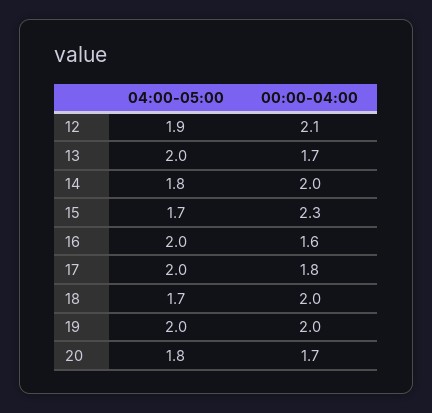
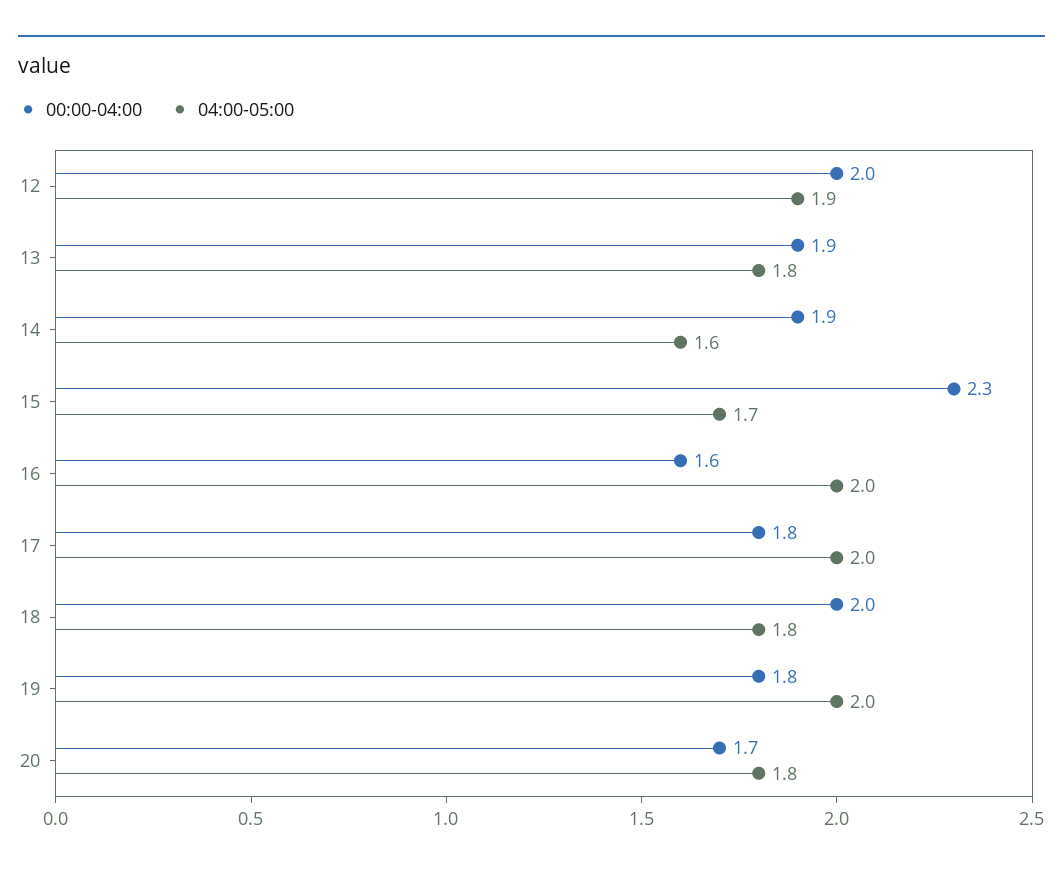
  {
    "04:00-05:00": {
      "12": 1.9,
-     "13": 2,
+     "13": 1.8,
-     "14": 1.8,
+     "14": 1.6,
      "15": 1.7,
      "16": 2,
      "17": 2,
-     "18": 1.7,
+     "18": 1.8,
      "19": 2,
      "20": 1.8
    },
    "00:00-04:00": {
-     "12": 2.1,
+     "12": 2,
-     "13": 1.7,
+     "13": 1.9,
-     "14": 2,
+     "14": 1.9,
      "15": 2.3,
      "16": 1.6,
      "17": 1.8,
      "18": 2,
-     "19": 2,
+     "19": 1.8,
      "20": 1.7
    }
  }

